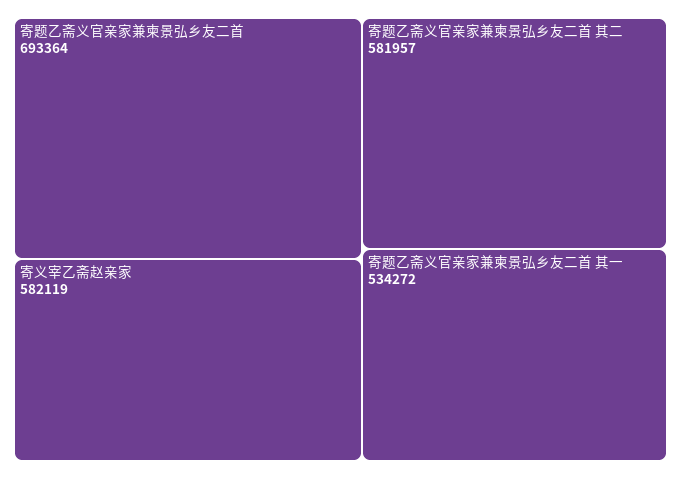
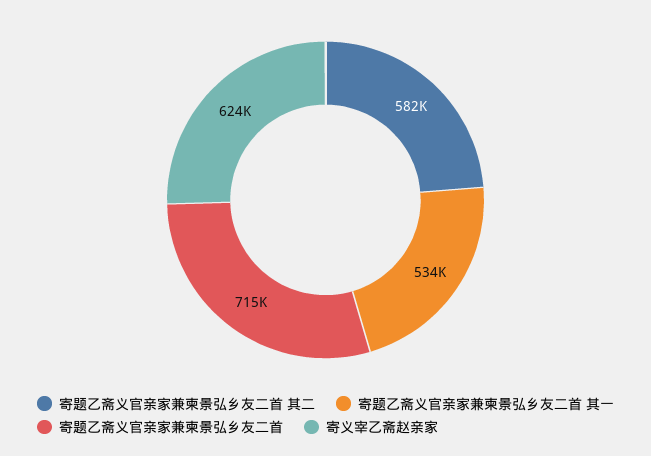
  {
-   "寄题乙斋义官亲家兼柬景弘乡友二首": 693364,
+   "寄题乙斋义官亲家兼柬景弘乡友二首": 715000,
-   "寄义宰乙斋赵亲家": 582119,
+   "寄义宰乙斋赵亲家": 624000,
    "寄题乙斋义官亲家兼柬景弘乡友二首 其二": 581957,
    "寄题乙斋义官亲家兼柬景弘乡友二首 其一": 534272
  }

